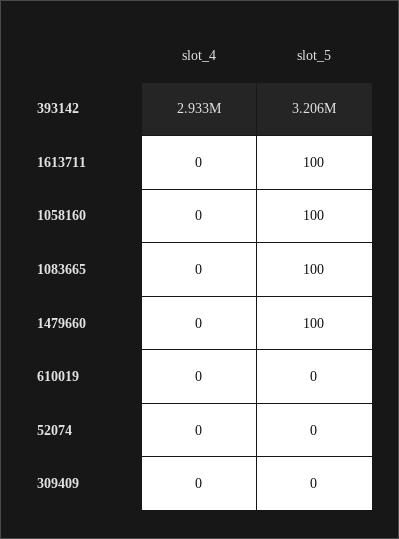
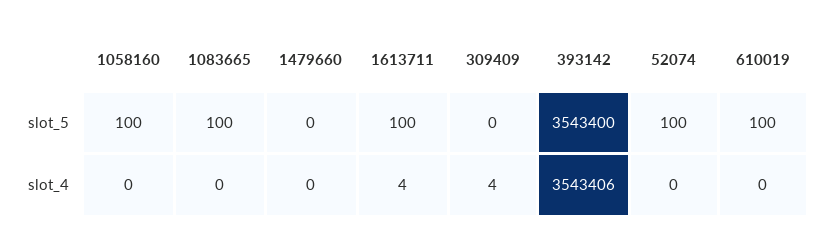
  {
    "slot_4": {
-     "393142": 2933000,
+     "393142": 3543406,
-     "1613711": 0,
+     "1613711": 4,
      "1058160": 0,
      "1083665": 0,
      "1479660": 0,
      "610019": 0,
      "52074": 0,
-     "309409": 0
+     "309409": 4
    },
    "slot_5": {
-     "393142": 3206000,
+     "393142": 3543400,
      "1613711": 100,
      "1058160": 100,
      "1083665": 100,
-     "1479660": 100,
+     "1479660": 0,
-     "610019": 0,
+     "610019": 100,
-     "52074": 0,
+     "52074": 100,
      "309409": 0
    }
  }

